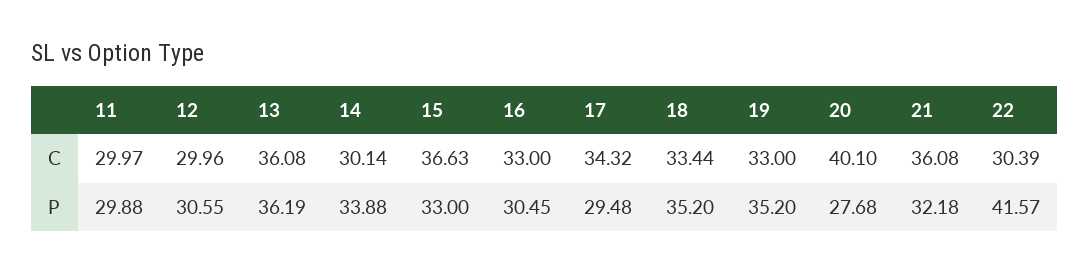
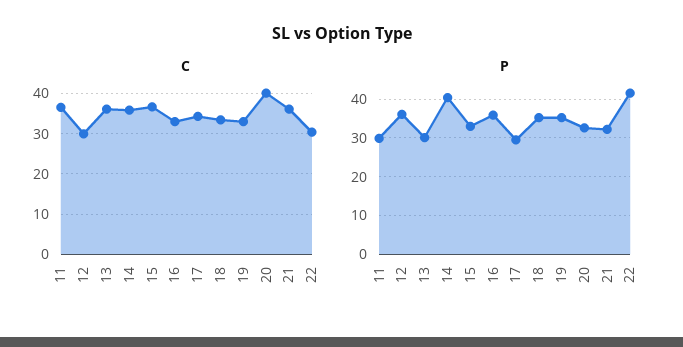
  {
    "C": {
-     "11": 29.97,
+     "11": 36,
      "12": 29.96,
      "13": 36.08,
-     "14": 30.14,
+     "14": 36,
      "15": 36.63,
      "16": 33,
      "17": 34.32,
      "18": 33.44,
      "19": 33,
      "20": 40.1,
      "21": 36.08,
      "22": 30.39
    },
    "P": {
      "11": 29.88,
-     "12": 30.55,
+     "12": 36,
-     "13": 36.19,
+     "13": 30,
-     "14": 33.88,
+     "14": 40,
      "15": 33,
-     "16": 30.45,
+     "16": 36,
      "17": 29.48,
      "18": 35.2,
      "19": 35.2,
-     "20": 27.68,
+     "20": 32,
      "21": 32.18,
      "22": 41.57
    }
  }

